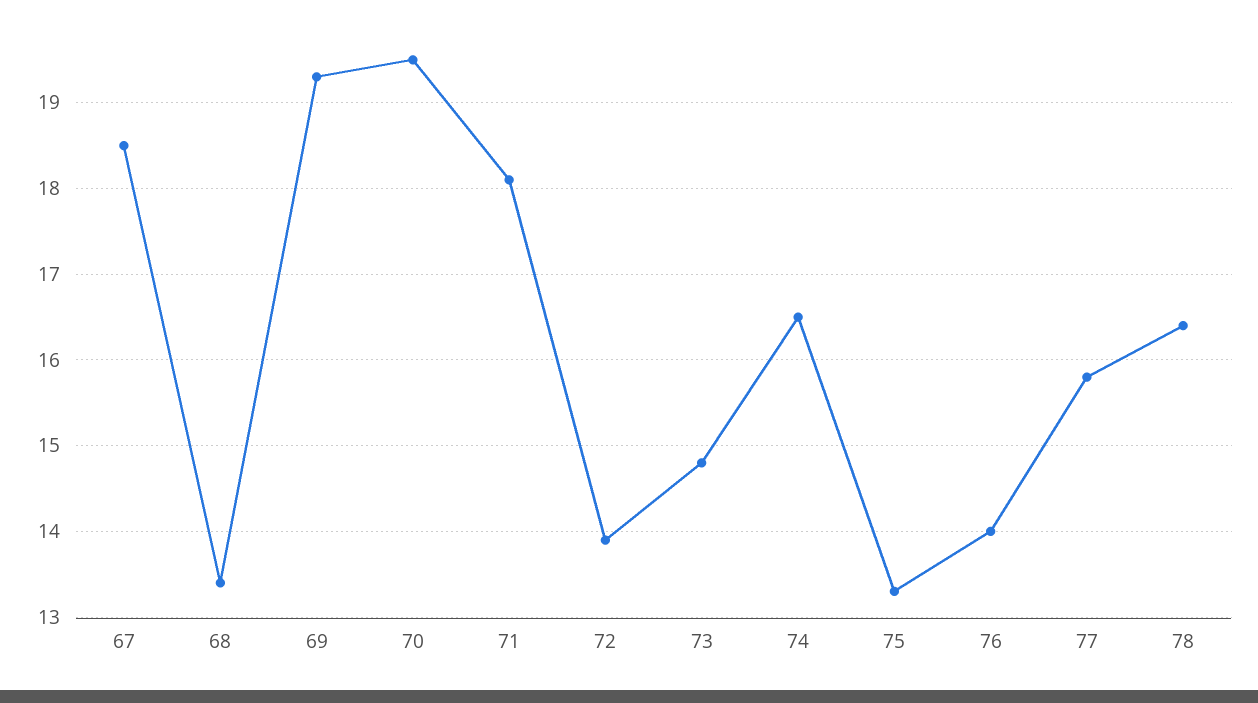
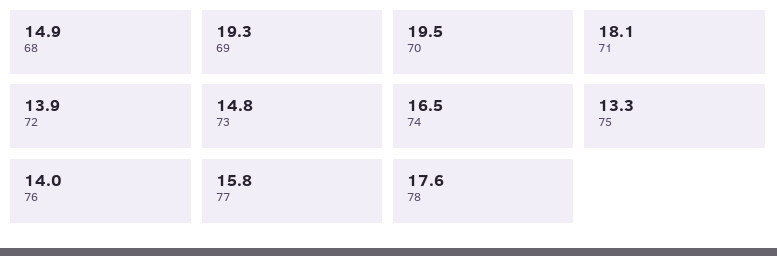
  {
-   "67": 18.5,
-   "68": 13.4,
+   "68": 14.9,
    "69": 19.3,
    "70": 19.5,
    "71": 18.1,
    "72": 13.9,
    "73": 14.8,
    "74": 16.5,
    "75": 13.3,
    "76": 14,
    "77": 15.8,
-   "78": 16.4
+   "78": 17.6
  }

